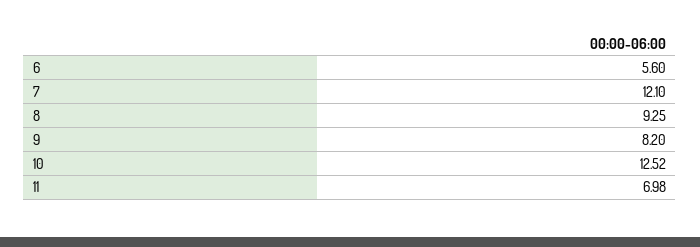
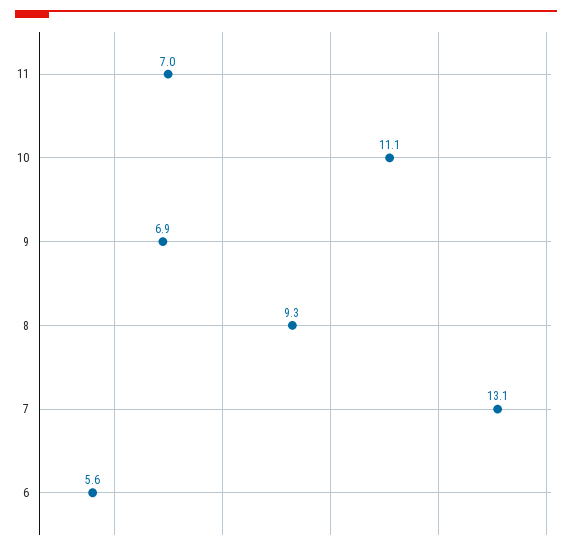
  {
    "6": 5.6,
-   "7": 12.1,
+   "7": 13.1,
    "8": 9.25,
-   "9": 8.2,
+   "9": 6.9,
-   "10": 12.52,
+   "10": 11.1,
    "11": 6.98
  }

